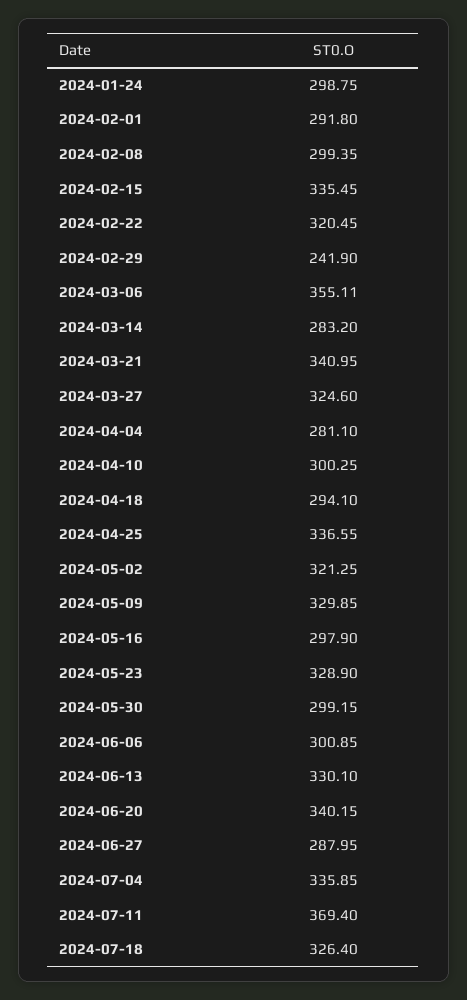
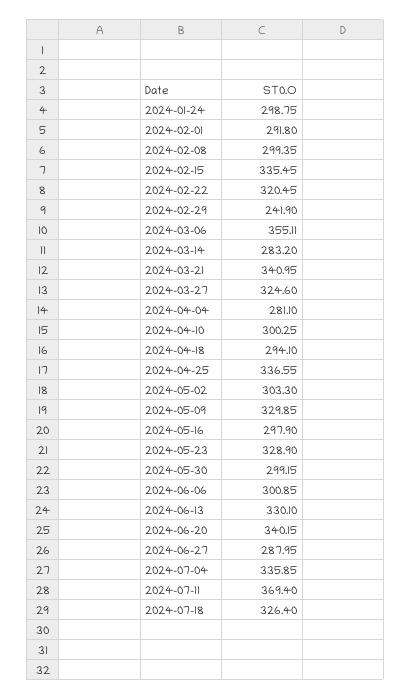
  {
    "2024-01-24": 298.75,
    "2024-02-01": 291.8,
    "2024-02-08": 299.35,
    "2024-02-15": 335.45,
    "2024-02-22": 320.45,
    "2024-02-29": 241.9,
    "2024-03-06": 355.11,
    "2024-03-14": 283.2,
    "2024-03-21": 340.95,
    "2024-03-27": 324.6,
    "2024-04-04": 281.1,
    "2024-04-10": 300.25,
    "2024-04-18": 294.1,
    "2024-04-25": 336.55,
-   "2024-05-02": 321.25,
+   "2024-05-02": 303.3,
    "2024-05-09": 329.85,
    "2024-05-16": 297.9,
    "2024-05-23": 328.9,
    "2024-05-30": 299.15,
    "2024-06-06": 300.85,
    "2024-06-13": 330.1,
    "2024-06-20": 340.15,
    "2024-06-27": 287.95,
    "2024-07-04": 335.85,
    "2024-07-11": 369.4,
    "2024-07-18": 326.4
  }

